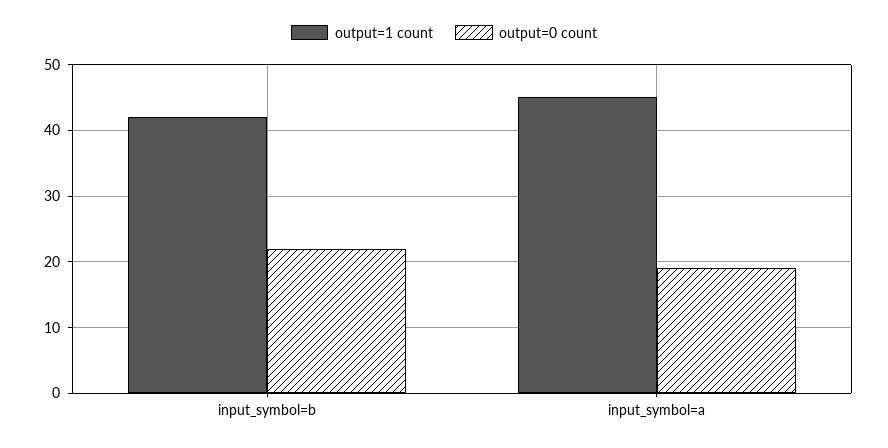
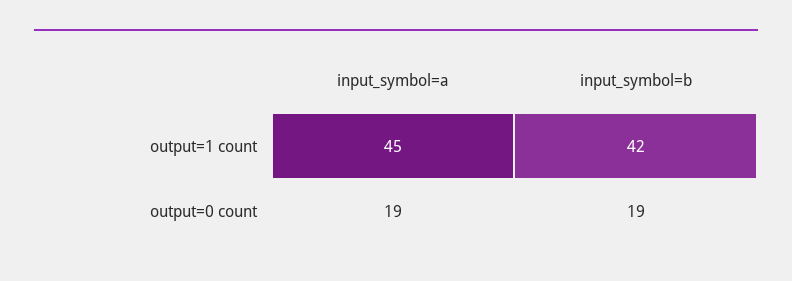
  {
    "output=1 count": {
      "input_symbol=b": 42,
      "input_symbol=a": 45
    },
    "output=0 count": {
-     "input_symbol=b": 22,
+     "input_symbol=b": 19,
      "input_symbol=a": 19
    }
  }

